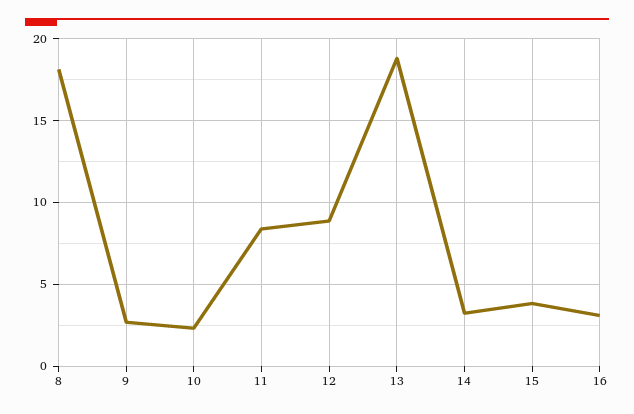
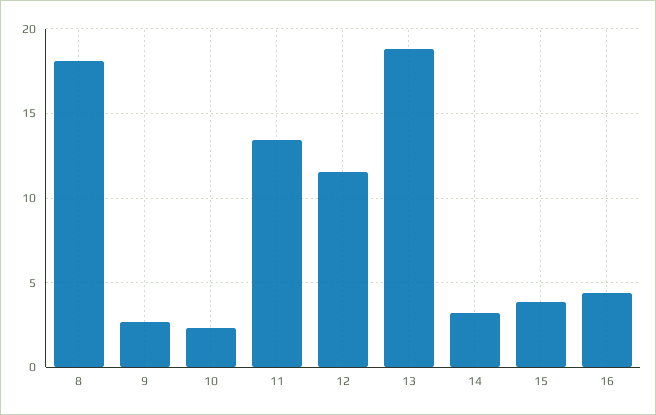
  {
    "8": 18,
    "9": 2.5,
    "10": 2.5,
-   "11": 8.5,
+   "11": 13.5,
-   "12": 9,
+   "12": 11.5,
    "13": 19,
    "14": 3,
    "15": 4,
-   "16": 3
+   "16": 4.5
  }

